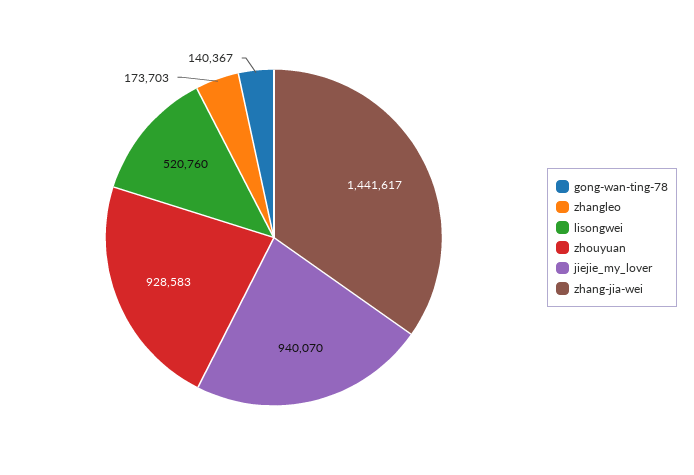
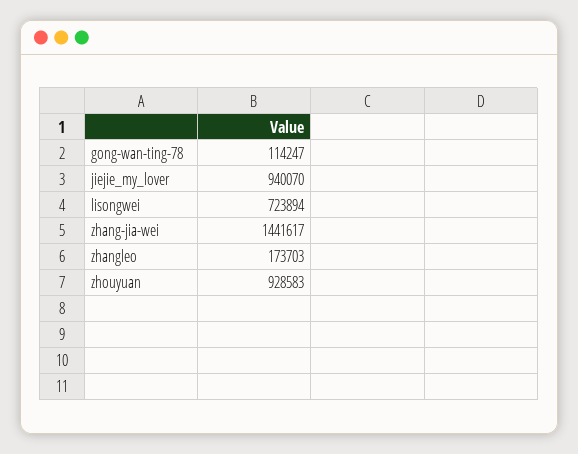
  {
-   "gong-wan-ting-78": 140367,
+   "gong-wan-ting-78": 114247,
    "zhangleo": 173703,
-   "lisongwei": 520760,
+   "lisongwei": 723894,
    "zhouyuan": 928583,
    "jiejie_my_lover": 940070,
    "zhang-jia-wei": 1441617
  }

